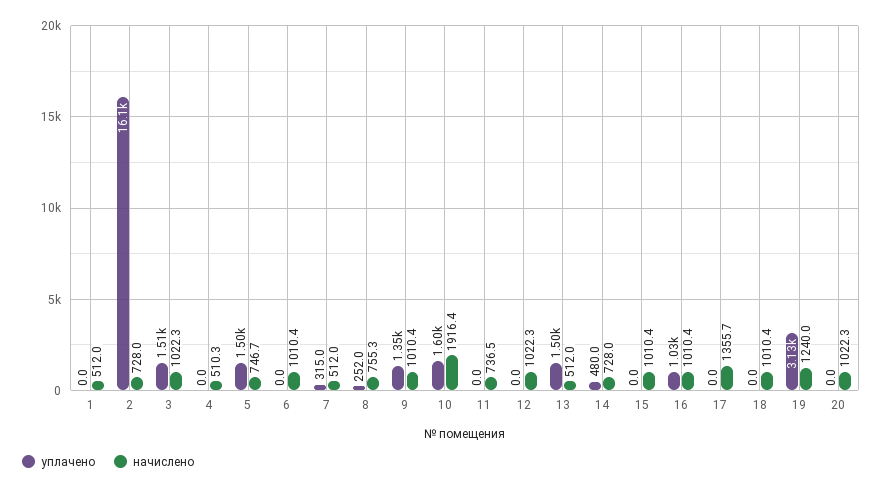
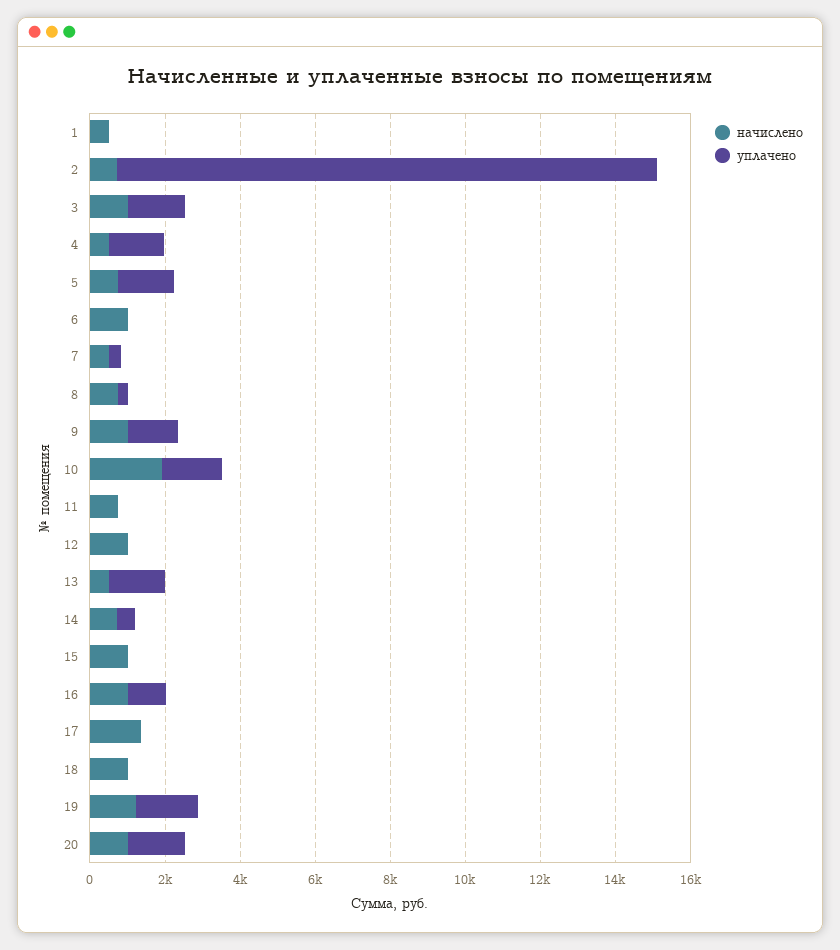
  {
    "уплачено": {
      "1": 0,
-     "2": 16100,
+     "2": 14500,
      "3": 1510,
-     "4": 0,
+     "4": 1500,
      "5": 1500,
      "6": 0,
      "7": 315,
      "8": 252,
      "9": 1350,
      "10": 1600,
      "11": 0,
      "12": 0,
      "13": 1500,
      "14": 480,
      "15": 0,
      "16": 1030,
      "17": 0,
      "18": 0,
-     "19": 3130,
+     "19": 1500,
-     "20": 0
+     "20": 1500
    },
    "начислено": {
      "1": 512,
      "2": 728,
      "3": 1022.3,
      "4": 510.3,
      "5": 746.7,
      "6": 1010.4,
      "7": 512,
      "8": 755.3,
      "9": 1010.4,
      "10": 1916.4,
      "11": 736.5,
      "12": 1022.3,
      "13": 512,
      "14": 728,
      "15": 1010.4,
      "16": 1010.4,
      "17": 1355.7,
      "18": 1010.4,
      "19": 1240,
      "20": 1022.3
    }
  }

